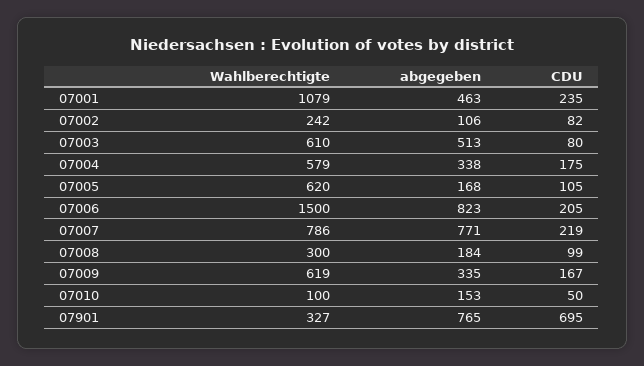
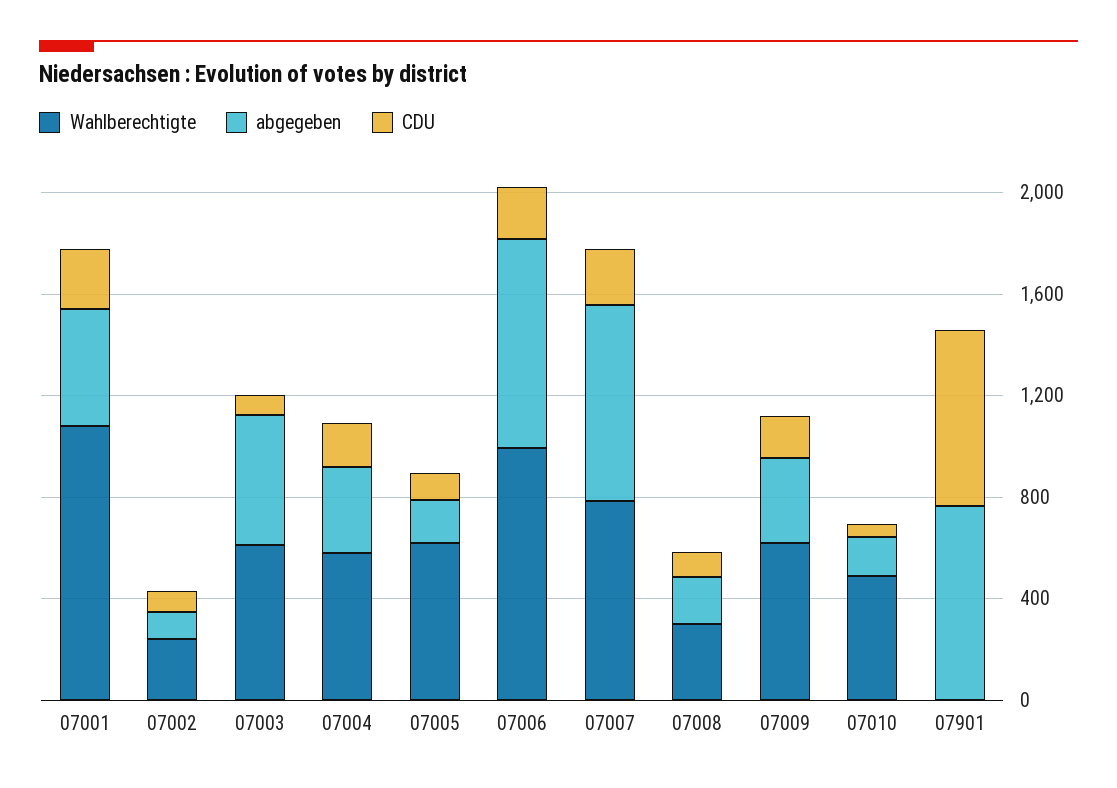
  {
    "Wahlberechtigte": {
      "07001": 1079,
      "07002": 242,
      "07003": 610,
      "07004": 579,
      "07005": 620,
-     "07006": 1500,
+     "07006": 1000,
      "07007": 786,
      "07008": 300,
      "07009": 619,
-     "07010": 100,
+     "07010": 500,
-     "07901": 327
+     "07901": 0
    },
    "abgegeben": {
      "07001": 463,
      "07002": 106,
      "07003": 513,
      "07004": 338,
      "07005": 168,
      "07006": 823,
      "07007": 771,
      "07008": 184,
      "07009": 335,
      "07010": 153,
      "07901": 765
    },
    "CDU": {
      "07001": 235,
      "07002": 82,
      "07003": 80,
      "07004": 175,
      "07005": 105,
      "07006": 205,
      "07007": 219,
      "07008": 99,
      "07009": 167,
      "07010": 50,
      "07901": 695
    }
  }

